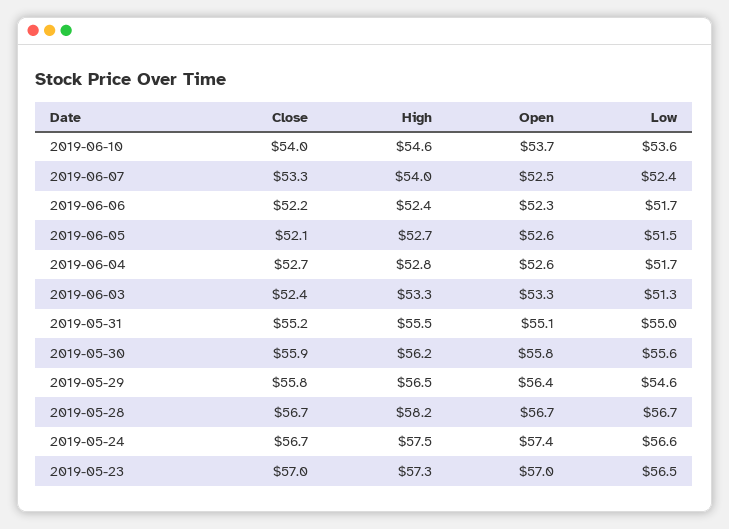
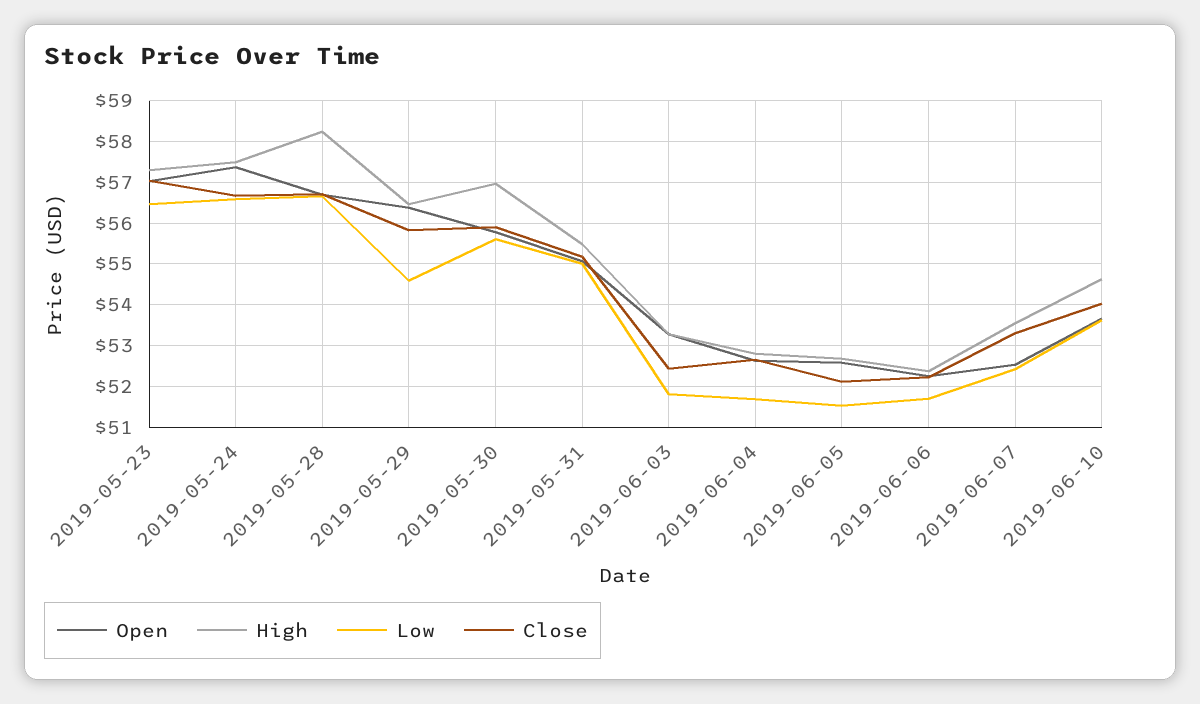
  {
    "Close": {
      "2019-06-10": 54,
      "2019-06-07": 53.3,
      "2019-06-06": 52.2,
      "2019-06-05": 52.1,
      "2019-06-04": 52.7,
      "2019-06-03": 52.4,
      "2019-05-31": 55.2,
      "2019-05-30": 55.9,
      "2019-05-29": 55.8,
      "2019-05-28": 56.7,
      "2019-05-24": 56.7,
      "2019-05-23": 57
    },
    "High": {
      "2019-06-10": 54.6,
-     "2019-06-07": 54,
+     "2019-06-07": 53.6,
      "2019-06-06": 52.4,
      "2019-06-05": 52.7,
      "2019-06-04": 52.8,
      "2019-06-03": 53.3,
      "2019-05-31": 55.5,
-     "2019-05-30": 56.2,
+     "2019-05-30": 57,
      "2019-05-29": 56.5,
      "2019-05-28": 58.2,
      "2019-05-24": 57.5,
      "2019-05-23": 57.3
    },
    "Open": {
      "2019-06-10": 53.7,
      "2019-06-07": 52.5,
      "2019-06-06": 52.3,
      "2019-06-05": 52.6,
      "2019-06-04": 52.6,
      "2019-06-03": 53.3,
      "2019-05-31": 55.1,
      "2019-05-30": 55.8,
      "2019-05-29": 56.4,
      "2019-05-28": 56.7,
      "2019-05-24": 57.4,
      "2019-05-23": 57
    },
    "Low": {
      "2019-06-10": 53.6,
      "2019-06-07": 52.4,
      "2019-06-06": 51.7,
      "2019-06-05": 51.5,
      "2019-06-04": 51.7,
-     "2019-06-03": 51.3,
+     "2019-06-03": 51.8,
      "2019-05-31": 55,
      "2019-05-30": 55.6,
      "2019-05-29": 54.6,
      "2019-05-28": 56.7,
      "2019-05-24": 56.6,
      "2019-05-23": 56.5
    }
  }

